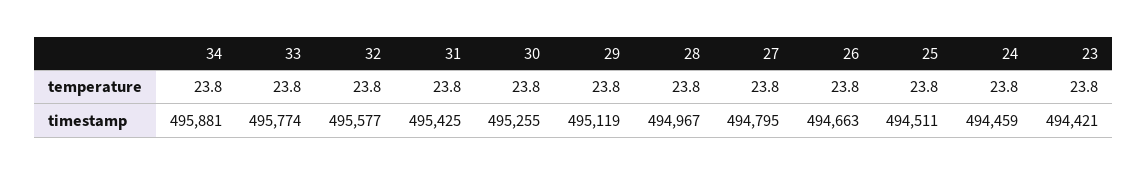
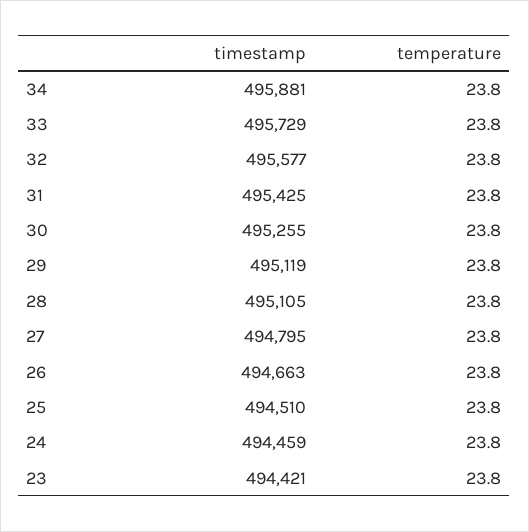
  {
    "34": {
      "temperature": 23.8,
      "timestamp": 495881
    },
    "33": {
      "temperature": 23.8,
-     "timestamp": 495774
+     "timestamp": 495729
    },
    "32": {
      "temperature": 23.8,
      "timestamp": 495577
    },
    "31": {
      "temperature": 23.8,
      "timestamp": 495425
    },
    "30": {
      "temperature": 23.8,
      "timestamp": 495255
    },
    "29": {
      "temperature": 23.8,
      "timestamp": 495119
    },
    "28": {
      "temperature": 23.8,
-     "timestamp": 494967
+     "timestamp": 495105
    },
    "27": {
      "temperature": 23.8,
      "timestamp": 494795
    },
    "26": {
      "temperature": 23.8,
      "timestamp": 494663
    },
    "25": {
      "temperature": 23.8,
-     "timestamp": 494511
+     "timestamp": 494510
    },
    "24": {
      "temperature": 23.8,
      "timestamp": 494459
    },
    "23": {
      "temperature": 23.8,
      "timestamp": 494421
    }
  }

